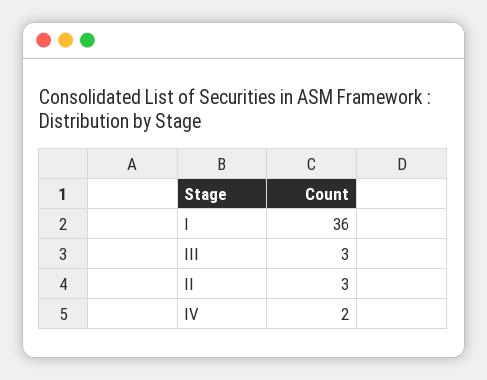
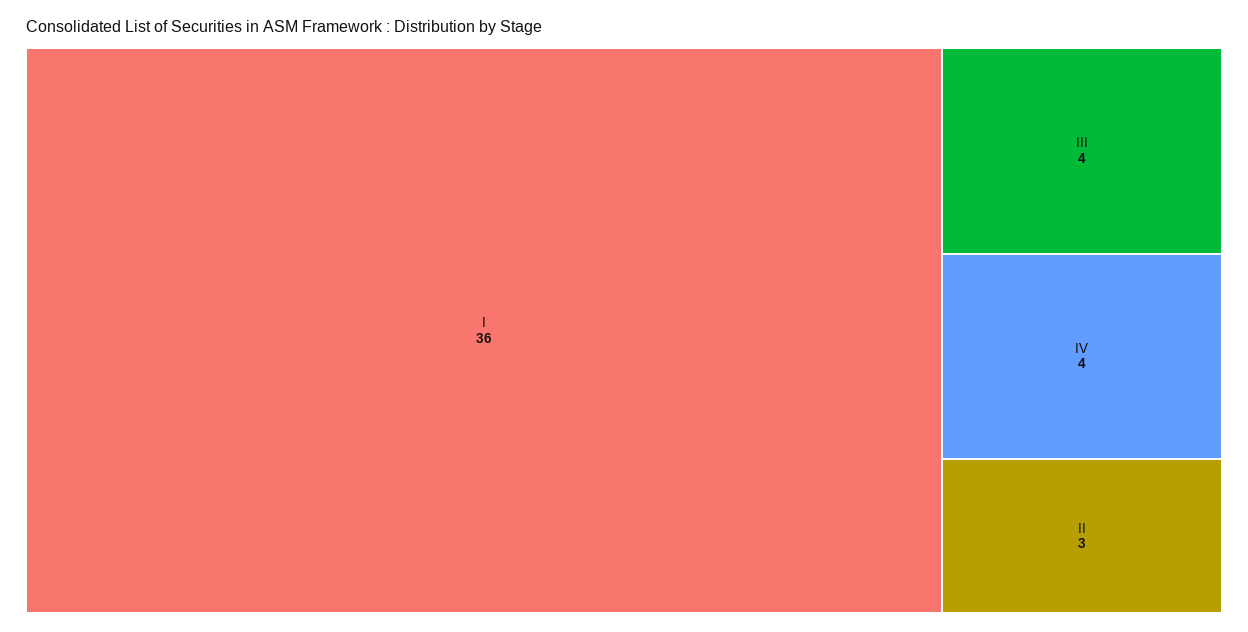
  {
    "I": 36,
-   "III": 3,
+   "III": 4,
    "II": 3,
-   "IV": 2
+   "IV": 4
  }

